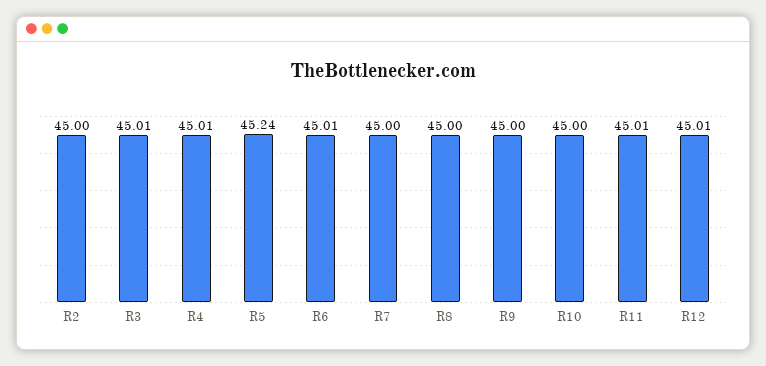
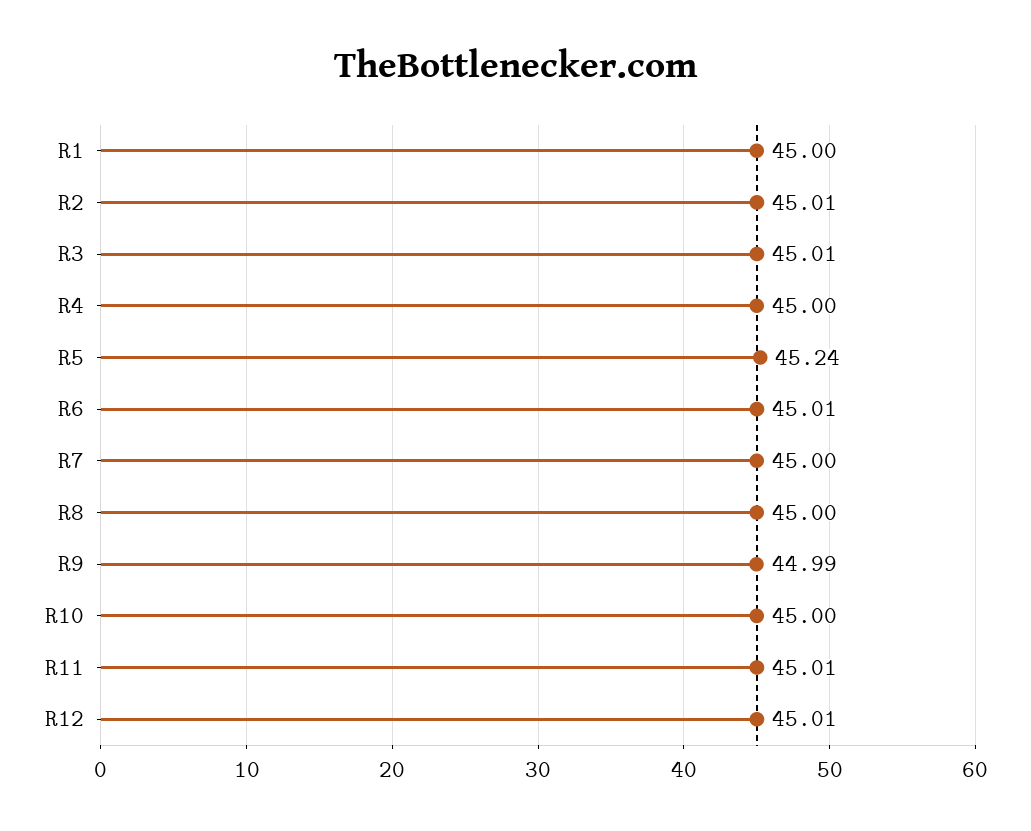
  {
-   "R2": 45,
+   "R2": 45.01,
    "R3": 45.01,
-   "R4": 45.01,
+   "R4": 45,
    "R5": 45.24,
    "R6": 45.01,
    "R7": 45,
    "R8": 45,
-   "R9": 45,
+   "R9": 44.99,
    "R10": 45,
    "R11": 45.01,
-   "R12": 45.01
+   "R12": 45.01,
+   "R1": 45
  }

